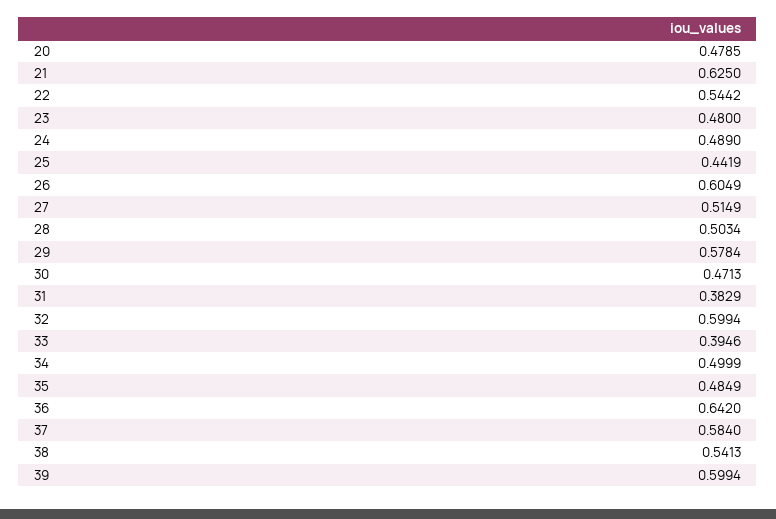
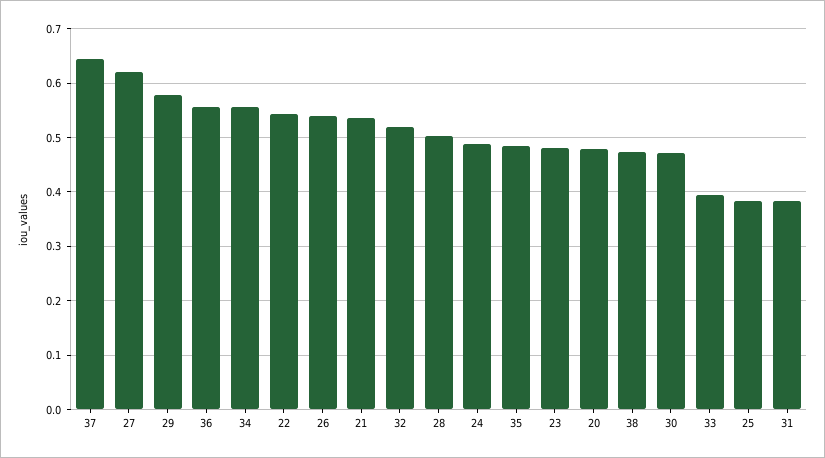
  {
    "20": 0.4785,
-   "21": 0.625,
+   "21": 0.54,
    "22": 0.5442,
    "23": 0.48,
    "24": 0.489,
-   "25": 0.4419,
+   "25": 0.38,
-   "26": 0.6049,
+   "26": 0.54,
-   "27": 0.5149,
+   "27": 0.62,
    "28": 0.5034,
    "29": 0.5784,
    "30": 0.4713,
    "31": 0.3829,
-   "32": 0.5994,
+   "32": 0.52,
    "33": 0.3946,
-   "34": 0.4999,
+   "34": 0.56,
    "35": 0.4849,
-   "36": 0.642,
+   "36": 0.56,
-   "37": 0.584,
+   "37": 0.64,
-   "38": 0.5413,
+   "38": 0.48
-   "39": 0.5994
  }

